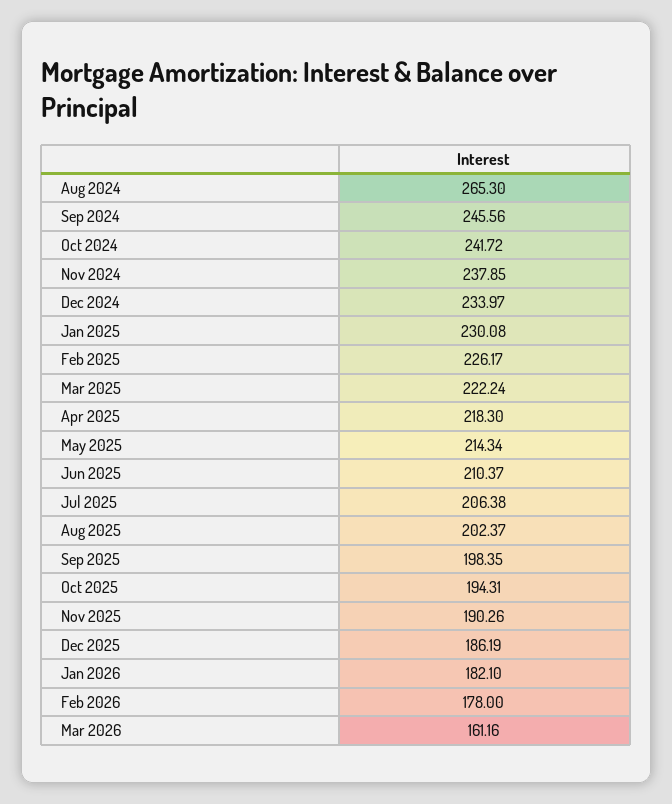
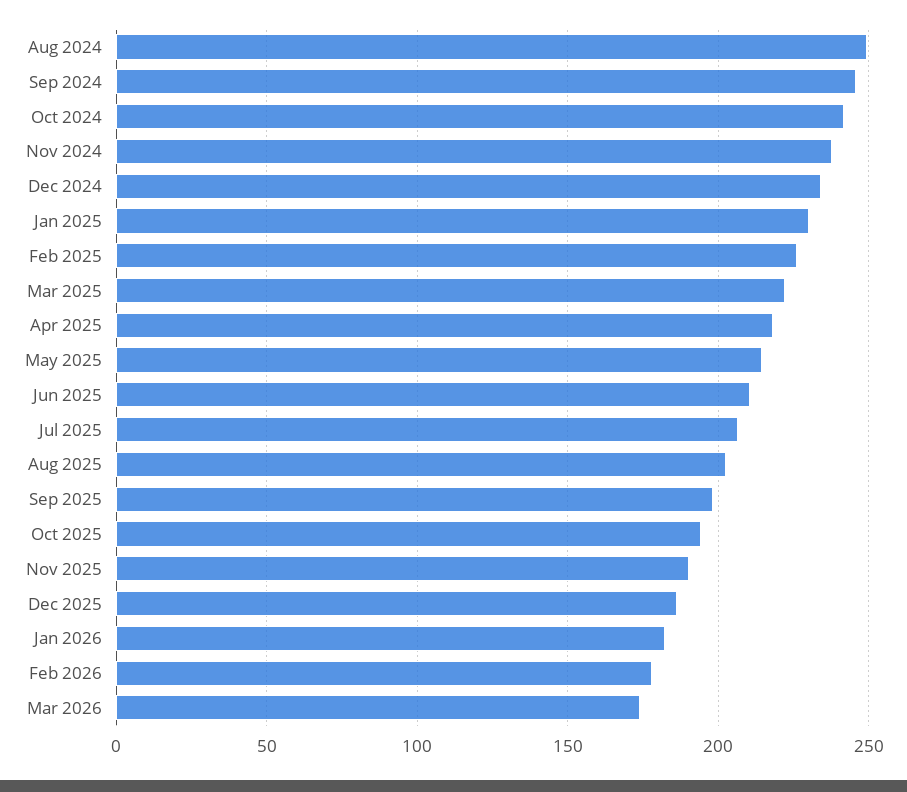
  {
-   "Aug 2024": 265.3,
+   "Aug 2024": 250,
    "Sep 2024": 245.56,
    "Oct 2024": 241.72,
    "Nov 2024": 237.85,
    "Dec 2024": 233.97,
    "Jan 2025": 230.08,
    "Feb 2025": 226.17,
    "Mar 2025": 222.24,
    "Apr 2025": 218.3,
    "May 2025": 214.34,
    "Jun 2025": 210.37,
    "Jul 2025": 206.38,
    "Aug 2025": 202.37,
    "Sep 2025": 198.35,
    "Oct 2025": 194.31,
    "Nov 2025": 190.26,
    "Dec 2025": 186.19,
    "Jan 2026": 182.1,
    "Feb 2026": 178,
-   "Mar 2026": 161.16
+   "Mar 2026": 175
  }

